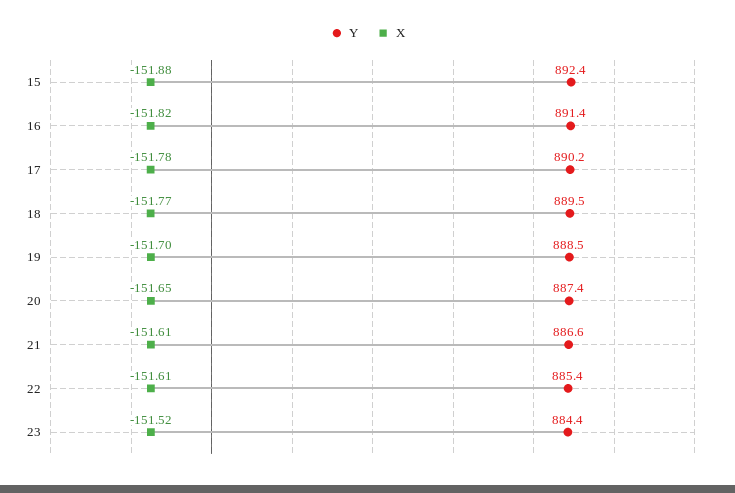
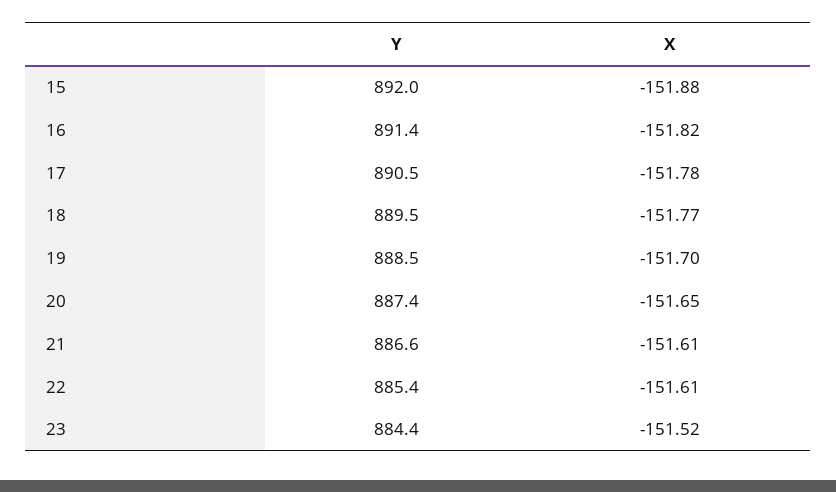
  {
    "Y": {
-     "15": 892.4,
+     "15": 892,
      "16": 891.4,
-     "17": 890.2,
+     "17": 890.5,
      "18": 889.5,
      "19": 888.5,
      "20": 887.4,
      "21": 886.6,
      "22": 885.4,
      "23": 884.4
    },
    "X": {
      "15": -151.88,
      "16": -151.82,
      "17": -151.78,
      "18": -151.77,
      "19": -151.7,
      "20": -151.65,
      "21": -151.61,
      "22": -151.61,
      "23": -151.52
    }
  }

